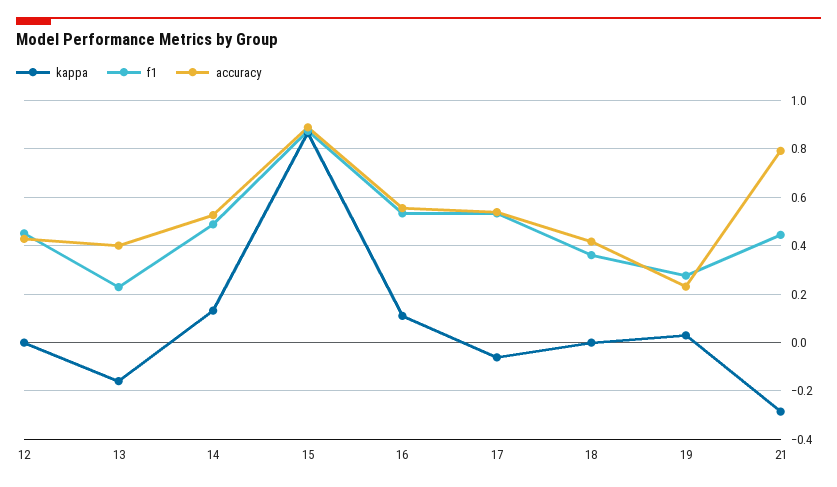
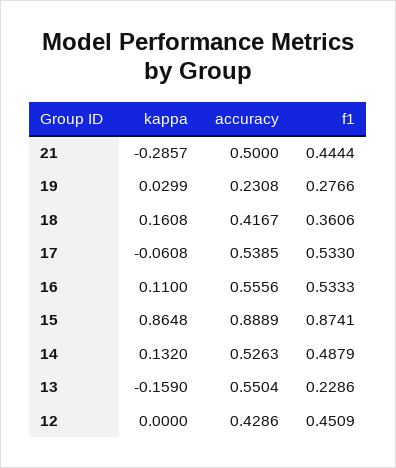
  {
    "kappa": {
      "12": 0,
      "13": -0.159,
      "14": 0.132,
      "15": 0.8648,
      "16": 0.11,
      "17": -0.0608,
-     "18": 0,
+     "18": 0.1608,
      "19": 0.0299,
      "21": -0.2857
    },
    "f1": {
      "12": 0.4509,
      "13": 0.2286,
      "14": 0.4879,
      "15": 0.8741,
      "16": 0.5333,
      "17": 0.533,
      "18": 0.3606,
      "19": 0.2766,
      "21": 0.4444
    },
    "accuracy": {
      "12": 0.4286,
-     "13": 0.4,
+     "13": 0.5504,
      "14": 0.5263,
      "15": 0.8889,
      "16": 0.5556,
      "17": 0.5385,
      "18": 0.4167,
      "19": 0.2308,
-     "21": 0.8
+     "21": 0.5
    }
  }

